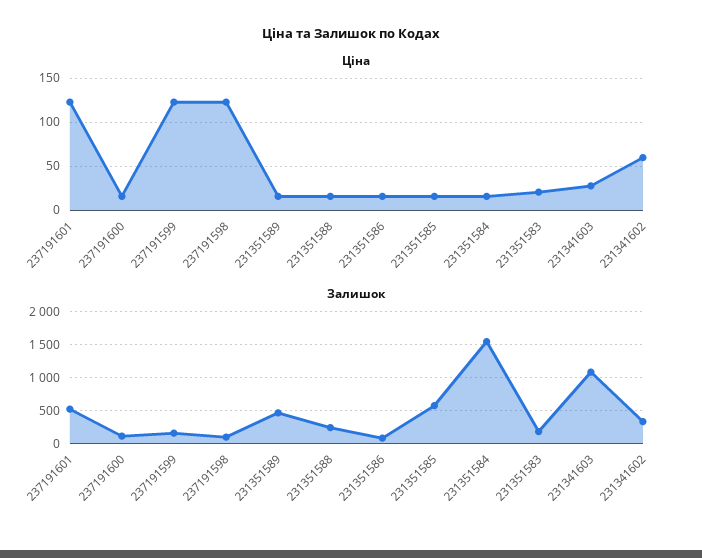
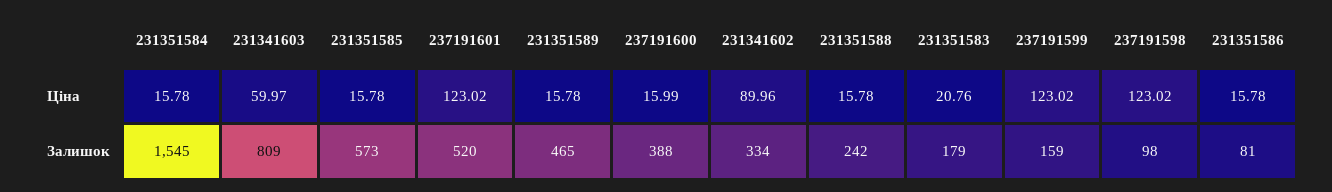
  {
    "Ціна": {
      "237191601": 123.02,
      "237191600": 15.99,
      "237191599": 123.02,
      "237191598": 123.02,
      "231351589": 15.78,
      "231351588": 15.78,
      "231351586": 15.78,
      "231351585": 15.78,
      "231351584": 15.78,
      "231351583": 20.76,
-     "231341603": 30,
+     "231341603": 59.97,
-     "231341602": 60
+     "231341602": 89.96
    },
    "Залишок": {
      "237191601": 520,
-     "237191600": 100,
+     "237191600": 388,
      "237191599": 159,
      "237191598": 98,
      "231351589": 465,
      "231351588": 242,
      "231351586": 81,
      "231351585": 573,
      "231351584": 1545,
      "231351583": 179,
-     "231341603": 1100,
+     "231341603": 809,
      "231341602": 334
    }
  }

